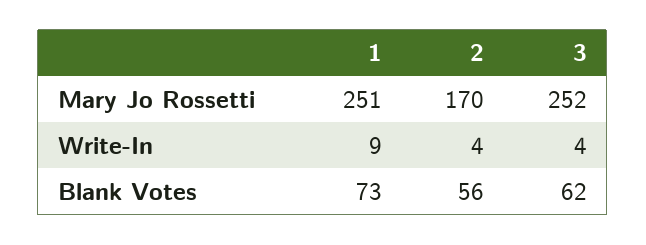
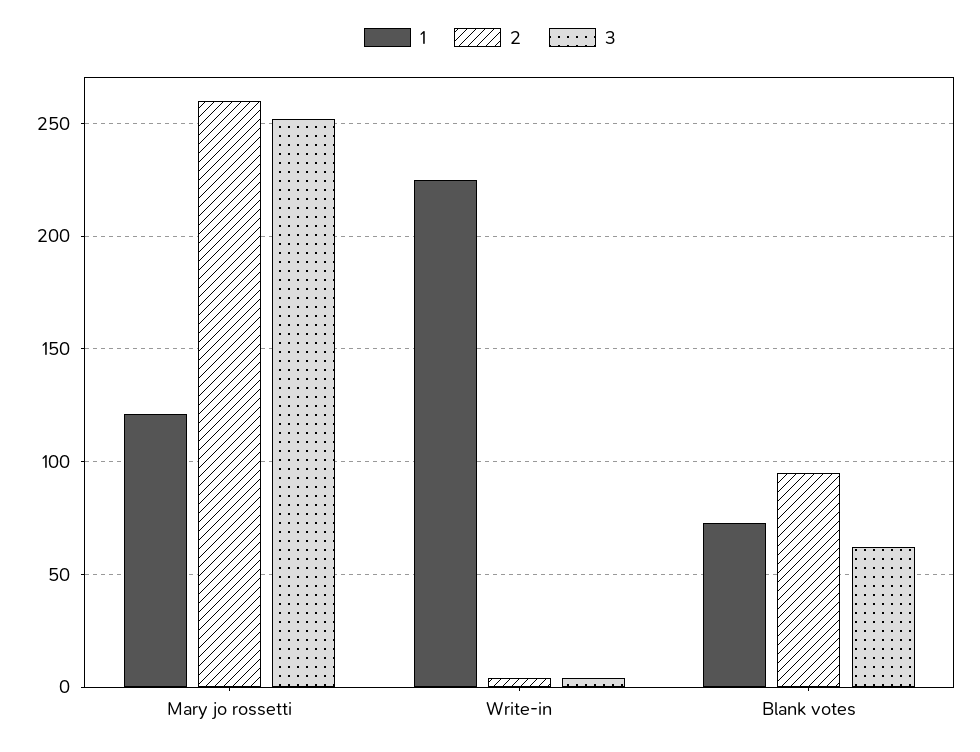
  {
    "1": {
-     "Mary Jo Rossetti": 251,
+     "Mary Jo Rossetti": 120,
-     "Write-In": 9,
+     "Write-In": 225,
      "Blank Votes": 73
    },
    "2": {
-     "Mary Jo Rossetti": 170,
+     "Mary Jo Rossetti": 260,
      "Write-In": 4,
-     "Blank Votes": 56
+     "Blank Votes": 95
    },
    "3": {
      "Mary Jo Rossetti": 252,
      "Write-In": 4,
      "Blank Votes": 62
    }
  }

